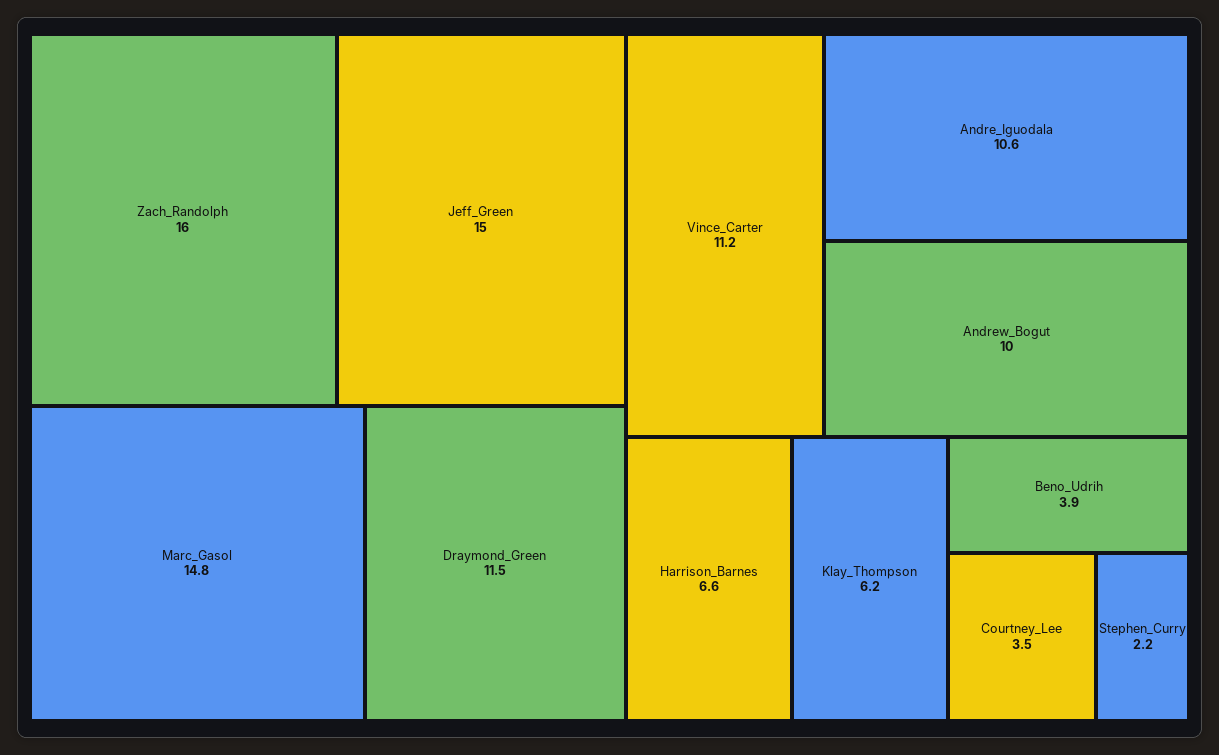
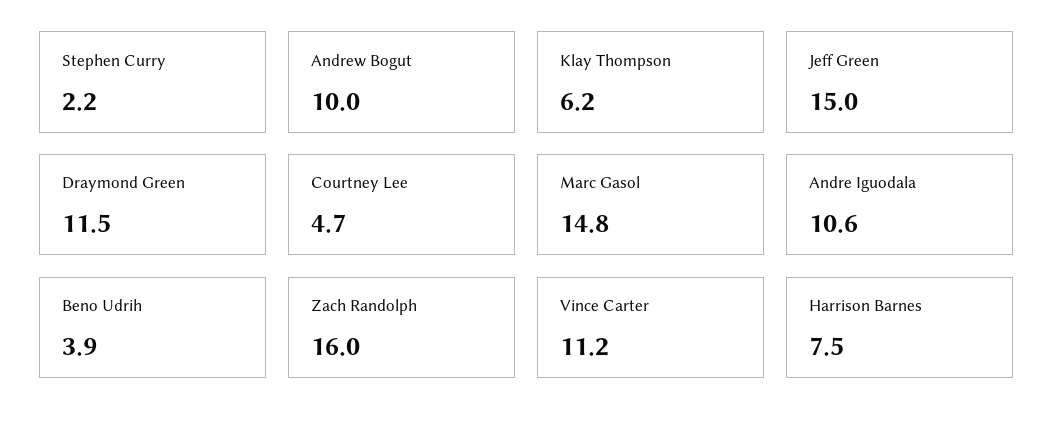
  {
    "Zach_Randolph": 16,
    "Jeff_Green": 15,
    "Marc_Gasol": 14.8,
    "Draymond_Green": 11.5,
    "Vince_Carter": 11.2,
    "Andre_Iguodala": 10.6,
    "Andrew_Bogut": 10,
-   "Harrison_Barnes": 6.6,
+   "Harrison_Barnes": 7.5,
    "Klay_Thompson": 6.2,
    "Beno_Udrih": 3.9,
-   "Courtney_Lee": 3.5,
+   "Courtney_Lee": 4.7,
    "Stephen_Curry": 2.2
  }

